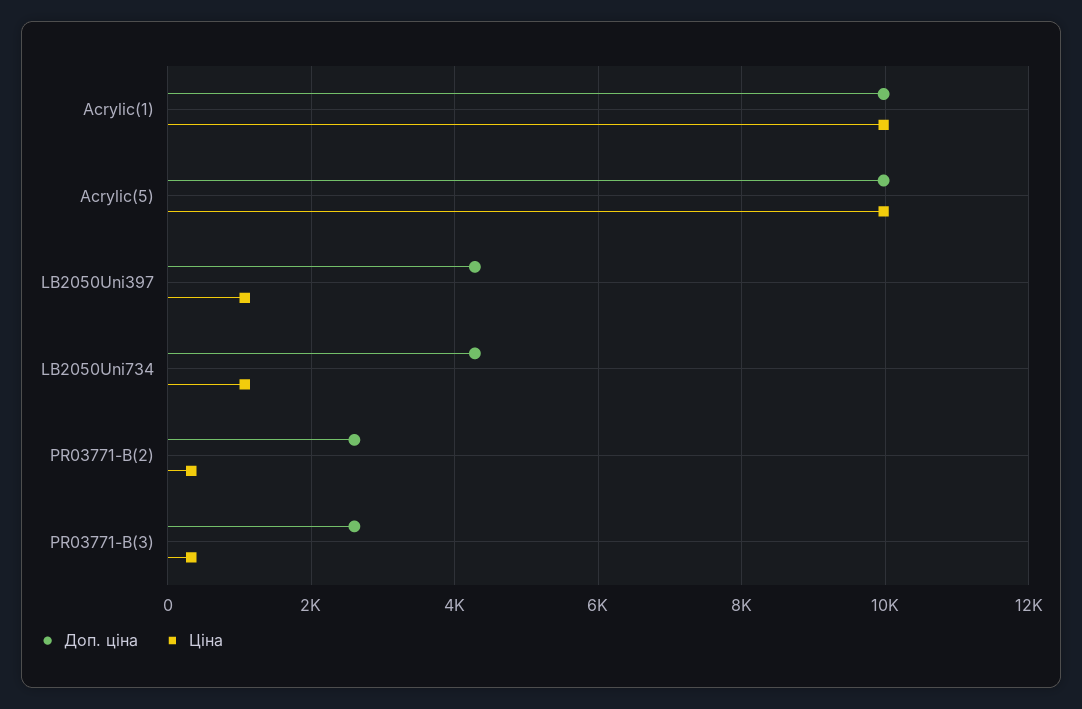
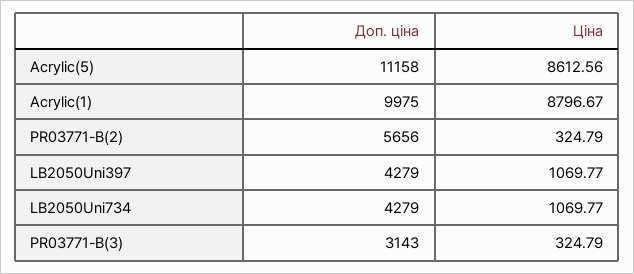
  {
    "Доп. ціна": {
      "Acrylic(1)": 9975,
-     "Acrylic(5)": 10000,
+     "Acrylic(5)": 11158,
      "LB2050Uni397": 4279,
      "LB2050Uni734": 4279,
-     "PR03771-B(2)": 2600,
+     "PR03771-B(2)": 5656,
-     "PR03771-B(3)": 2600
+     "PR03771-B(3)": 3143
    },
    "Ціна": {
-     "Acrylic(1)": 10000,
+     "Acrylic(1)": 8796.67,
-     "Acrylic(5)": 10000,
+     "Acrylic(5)": 8612.56,
      "LB2050Uni397": 1069.77,
      "LB2050Uni734": 1069.77,
      "PR03771-B(2)": 324.79,
      "PR03771-B(3)": 324.79
    }
  }

